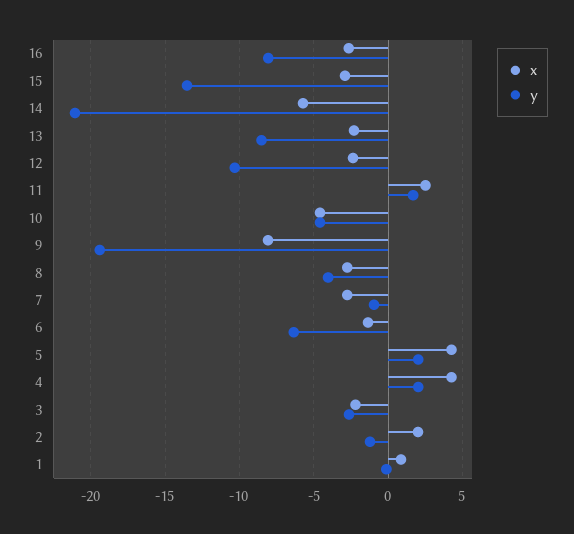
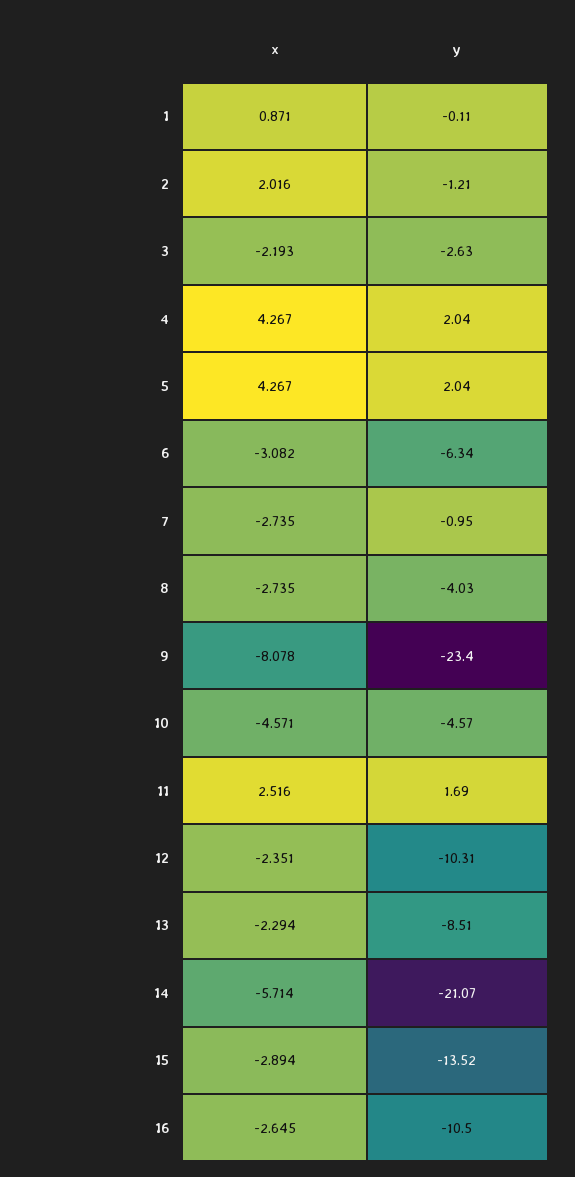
  {
    "x": {
      "16": -2.645,
      "15": -2.894,
      "14": -5.714,
      "13": -2.294,
      "12": -2.351,
      "11": 2.516,
      "10": -4.571,
      "9": -8.078,
      "8": -2.735,
      "7": -2.735,
-     "6": -1.5,
+     "6": -3.082,
      "5": 4.267,
      "4": 4.267,
      "3": -2.193,
      "2": 2.016,
      "1": 0.871
    },
    "y": {
-     "16": -8,
+     "16": -10.5,
      "15": -13.52,
      "14": -21.07,
      "13": -8.51,
      "12": -10.31,
      "11": 1.69,
      "10": -4.57,
-     "9": -19.5,
+     "9": -23.4,
      "8": -4.03,
      "7": -0.95,
      "6": -6.34,
      "5": 2.04,
      "4": 2.04,
      "3": -2.63,
      "2": -1.21,
      "1": -0.11
    }
  }

